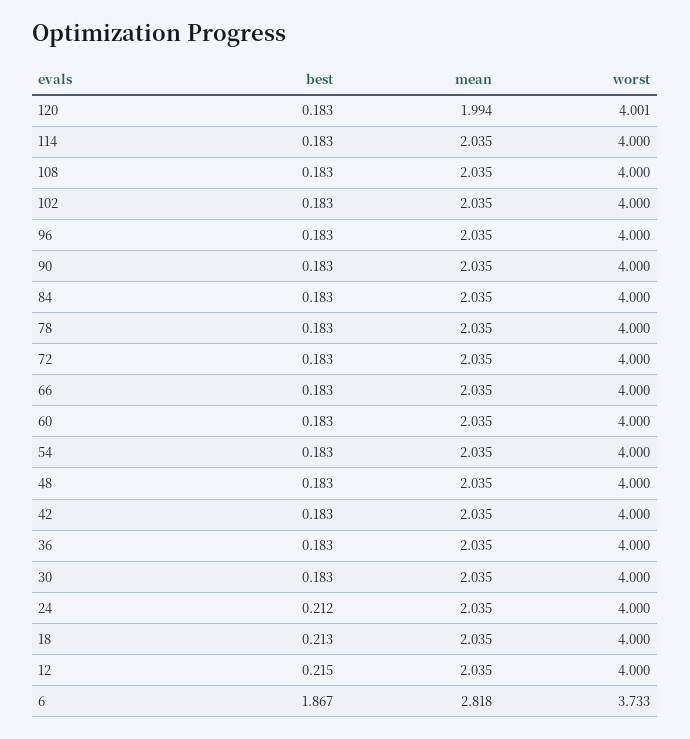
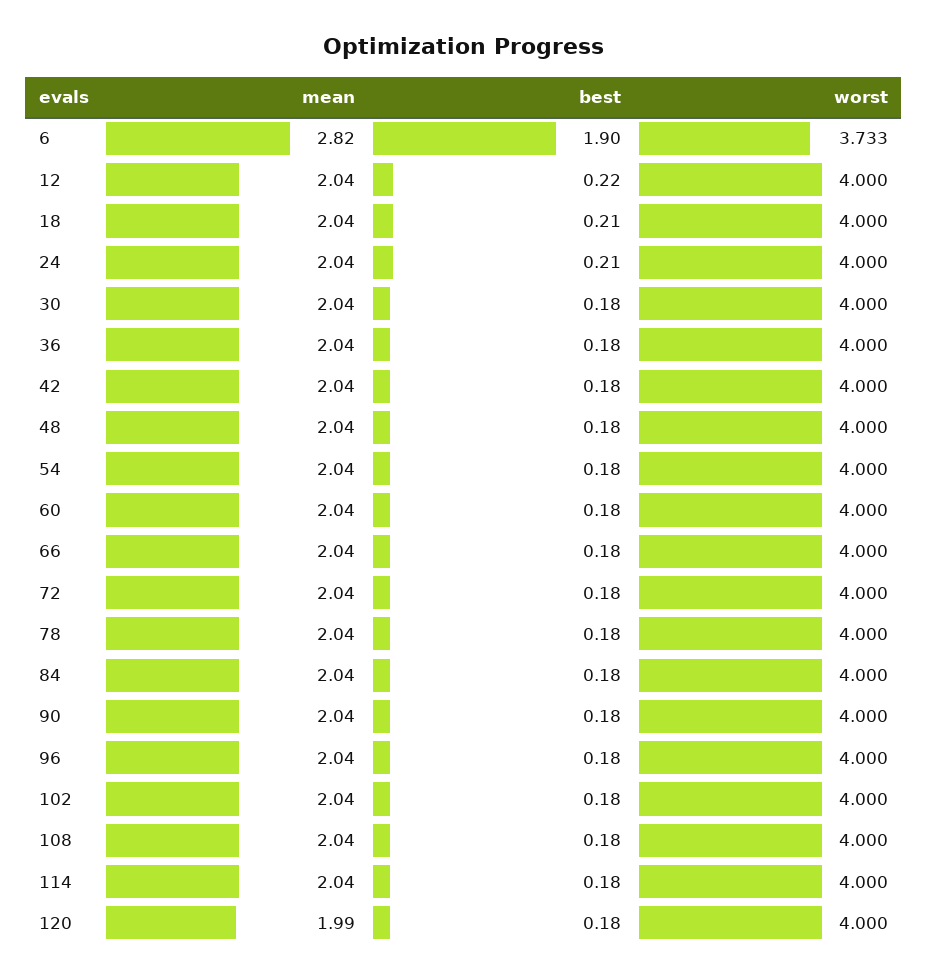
  {
    "best": {
      "120": 0.183,
      "114": 0.183,
      "108": 0.183,
      "102": 0.183,
      "96": 0.183,
      "90": 0.183,
      "84": 0.183,
      "78": 0.183,
      "72": 0.183,
      "66": 0.183,
      "60": 0.183,
      "54": 0.183,
      "48": 0.183,
      "42": 0.183,
      "36": 0.183,
      "30": 0.183,
      "24": 0.212,
      "18": 0.213,
      "12": 0.215,
-     "6": 1.867
+     "6": 1.9
    },
    "mean": {
      "120": 1.994,
      "114": 2.035,
      "108": 2.035,
      "102": 2.035,
      "96": 2.035,
      "90": 2.035,
      "84": 2.035,
      "78": 2.035,
      "72": 2.035,
      "66": 2.035,
      "60": 2.035,
      "54": 2.035,
      "48": 2.035,
      "42": 2.035,
      "36": 2.035,
      "30": 2.035,
      "24": 2.035,
      "18": 2.035,
      "12": 2.035,
      "6": 2.818
    },
    "worst": {
-     "120": 4.001,
+     "120": 4,
      "114": 4,
      "108": 4,
      "102": 4,
      "96": 4,
      "90": 4,
      "84": 4,
      "78": 4,
      "72": 4,
      "66": 4,
      "60": 4,
      "54": 4,
      "48": 4,
      "42": 4,
      "36": 4,
      "30": 4,
      "24": 4,
      "18": 4,
      "12": 4,
      "6": 3.733
    }
  }

